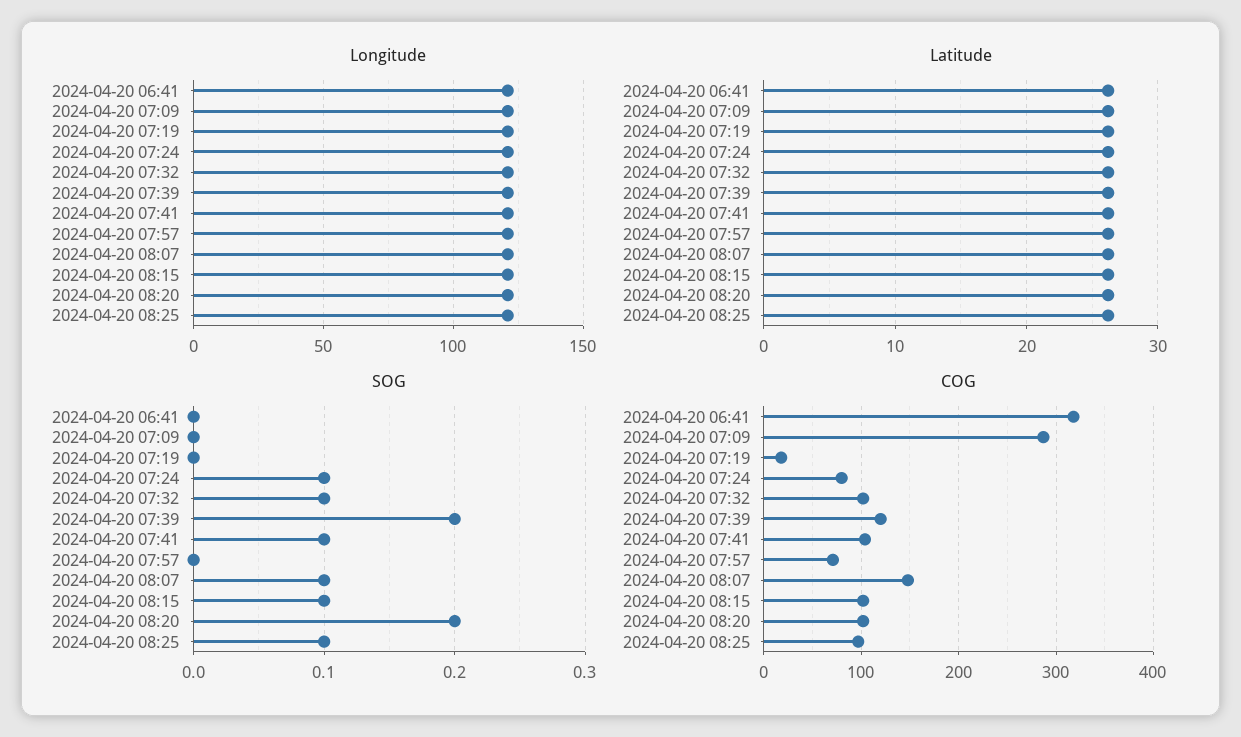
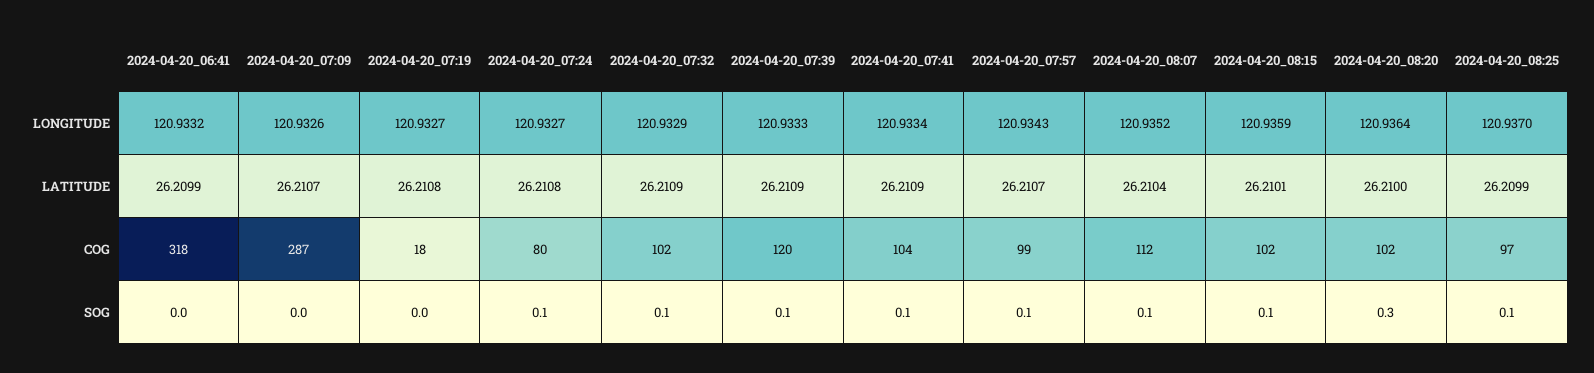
  {
    "Longitude": {
      "2024-04-20 06:41": 120.9332,
      "2024-04-20 07:09": 120.9326,
      "2024-04-20 07:19": 120.9327,
      "2024-04-20 07:24": 120.9327,
      "2024-04-20 07:32": 120.9329,
      "2024-04-20 07:39": 120.9333,
      "2024-04-20 07:41": 120.9334,
      "2024-04-20 07:57": 120.9343,
      "2024-04-20 08:07": 120.9352,
      "2024-04-20 08:15": 120.9359,
      "2024-04-20 08:20": 120.9364,
      "2024-04-20 08:25": 120.937
    },
    "Latitude": {
      "2024-04-20 06:41": 26.2099,
      "2024-04-20 07:09": 26.2107,
      "2024-04-20 07:19": 26.2108,
      "2024-04-20 07:24": 26.2108,
      "2024-04-20 07:32": 26.2109,
      "2024-04-20 07:39": 26.2109,
      "2024-04-20 07:41": 26.2109,
      "2024-04-20 07:57": 26.2107,
      "2024-04-20 08:07": 26.2104,
      "2024-04-20 08:15": 26.2101,
      "2024-04-20 08:20": 26.21,
      "2024-04-20 08:25": 26.2099
    },
    "SOG": {
      "2024-04-20 06:41": 0,
      "2024-04-20 07:09": 0,
      "2024-04-20 07:19": 0,
      "2024-04-20 07:24": 0.1,
      "2024-04-20 07:32": 0.1,
-     "2024-04-20 07:39": 0.2,
+     "2024-04-20 07:39": 0.1,
      "2024-04-20 07:41": 0.1,
-     "2024-04-20 07:57": 0,
+     "2024-04-20 07:57": 0.1,
      "2024-04-20 08:07": 0.1,
      "2024-04-20 08:15": 0.1,
-     "2024-04-20 08:20": 0.2,
+     "2024-04-20 08:20": 0.3,
      "2024-04-20 08:25": 0.1
    },
    "COG": {
      "2024-04-20 06:41": 318,
      "2024-04-20 07:09": 287,
      "2024-04-20 07:19": 18,
      "2024-04-20 07:24": 80,
      "2024-04-20 07:32": 102,
      "2024-04-20 07:39": 120,
      "2024-04-20 07:41": 104,
-     "2024-04-20 07:57": 70,
+     "2024-04-20 07:57": 99,
-     "2024-04-20 08:07": 150,
+     "2024-04-20 08:07": 112,
      "2024-04-20 08:15": 102,
      "2024-04-20 08:20": 102,
      "2024-04-20 08:25": 97
    }
  }

